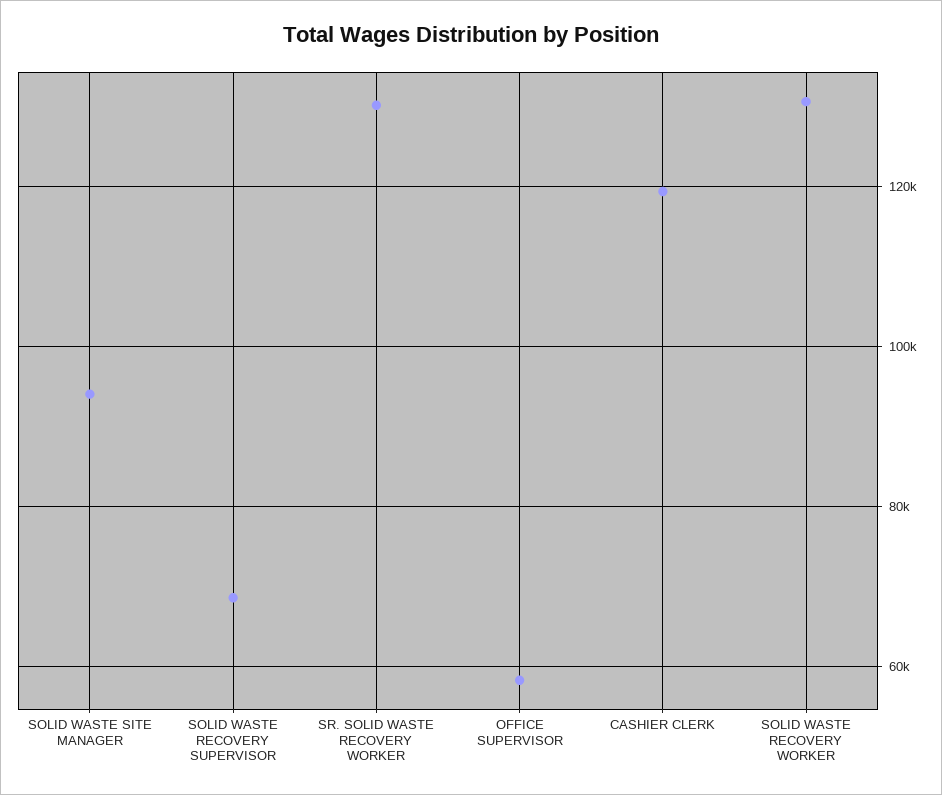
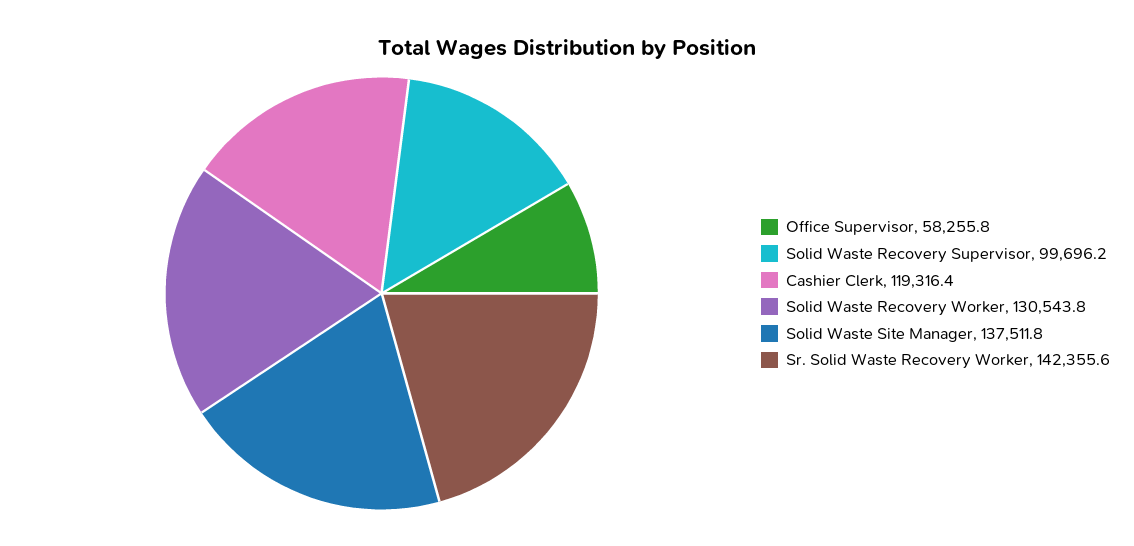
  {
-   "SOLID WASTE SITE MANAGER": 94000,
+   "SOLID WASTE SITE MANAGER": 137511.8,
-   "SOLID WASTE RECOVERY SUPERVISOR": 68000,
+   "SOLID WASTE RECOVERY SUPERVISOR": 99696.2,
-   "SR. SOLID WASTE RECOVERY WORKER": 130000,
+   "SR. SOLID WASTE RECOVERY WORKER": 142355.6,
    "OFFICE SUPERVISOR": 58255.8,
    "CASHIER CLERK": 119316.4,
    "SOLID WASTE RECOVERY WORKER": 130543.8
  }

